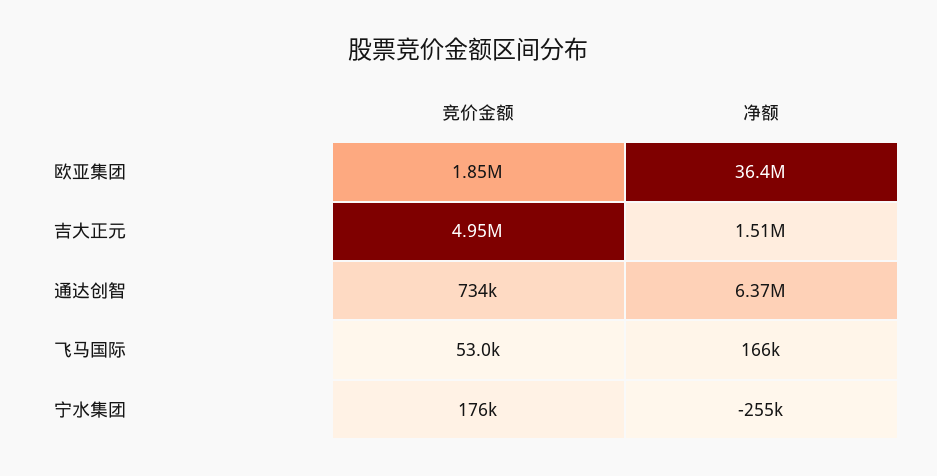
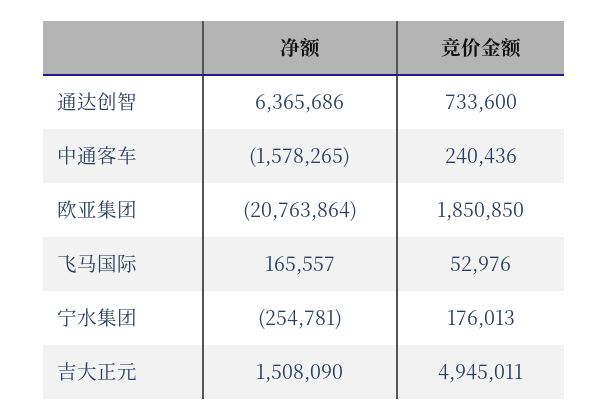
  {
    "竞价金额": {
      "欧亚集团": 1850850,
      "吉大正元": 4945011,
      "通达创智": 733600,
      "飞马国际": 52976,
-     "宁水集团": 176013
+     "宁水集团": 176013,
+     "中通客车": 240436
    },
    "净额": {
-     "欧亚集团": 36400000,
+     "欧亚集团": -20763864,
      "吉大正元": 1508090,
      "通达创智": 6365686,
      "飞马国际": 165557,
-     "宁水集团": -254781
+     "宁水集团": -254781,
+     "中通客车": -1578265
    }
  }

